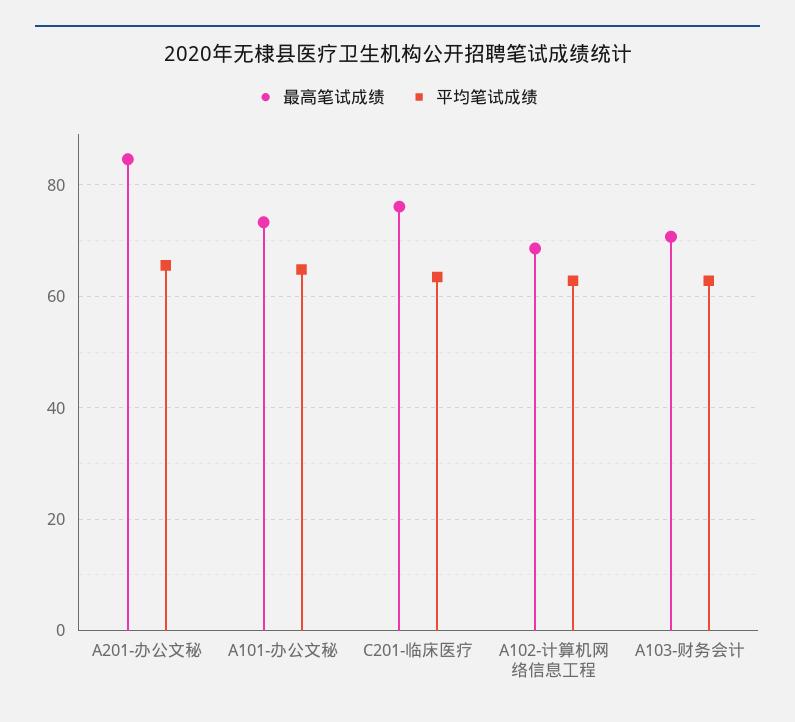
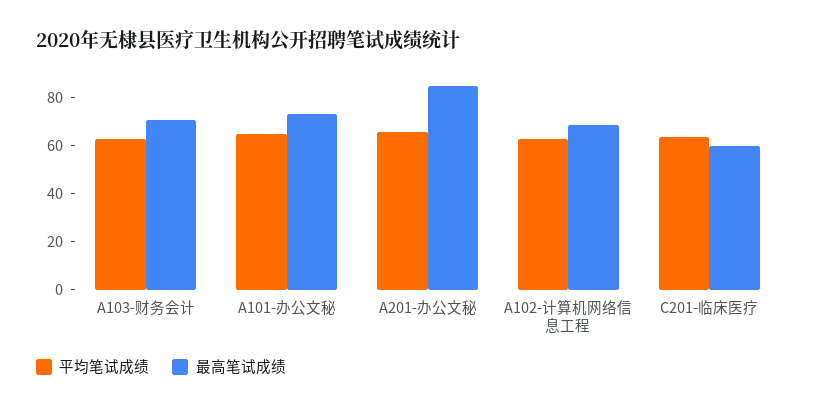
  {
    "最高笔试成绩": {
      "A201-办公文秘": 84,
      "A101-办公文秘": 74,
-     "C201-临床医疗": 76,
+     "C201-临床医疗": 60,
      "A102-计算机网络信息工程": 68,
      "A103-财务会计": 70
    },
    "平均笔试成绩": {
      "A201-办公文秘": 66,
      "A101-办公文秘": 64,
      "C201-临床医疗": 64,
      "A102-计算机网络信息工程": 62,
      "A103-财务会计": 62
    }
  }

